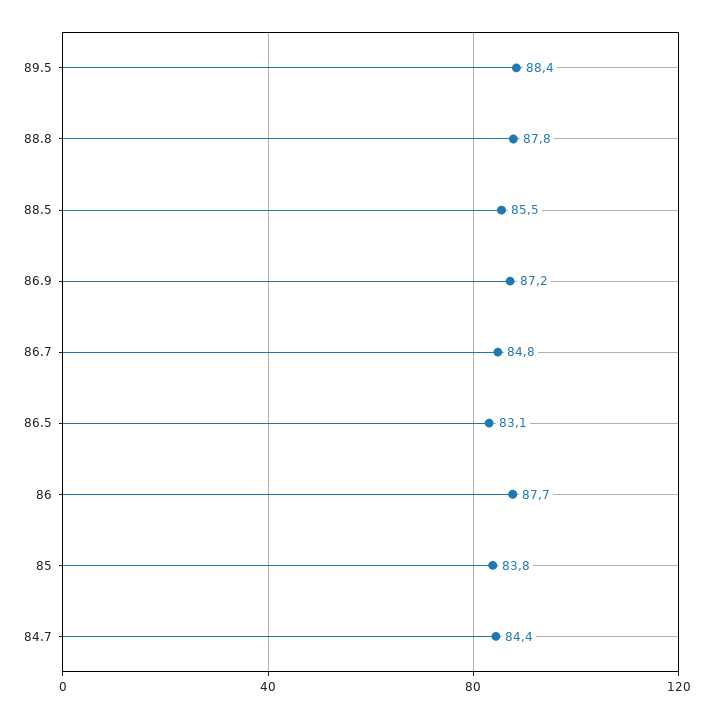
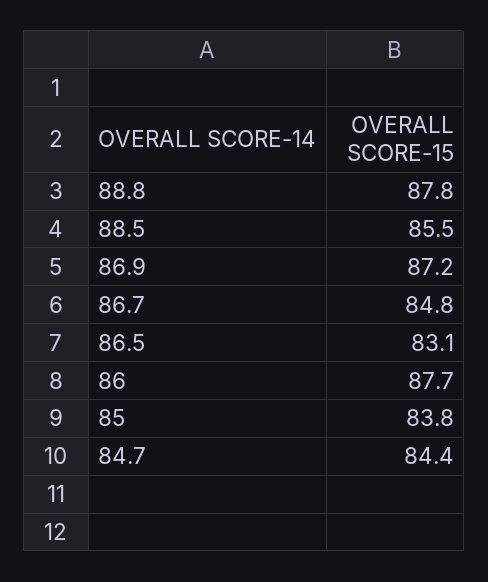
  {
-   "89.5": 88.4,
    "88.8": 87.8,
    "88.5": 85.5,
    "86.9": 87.2,
    "86.7": 84.8,
    "86.5": 83.1,
    "86": 87.7,
    "85": 83.8,
    "84.7": 84.4
  }

